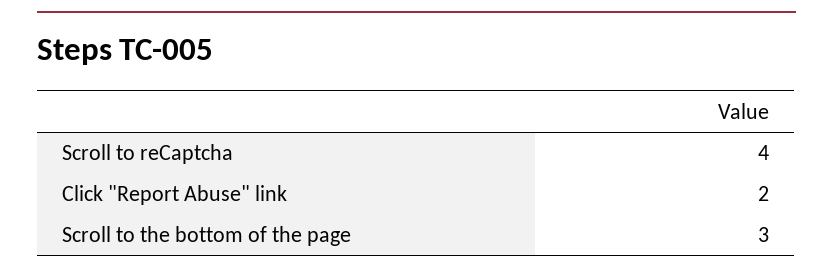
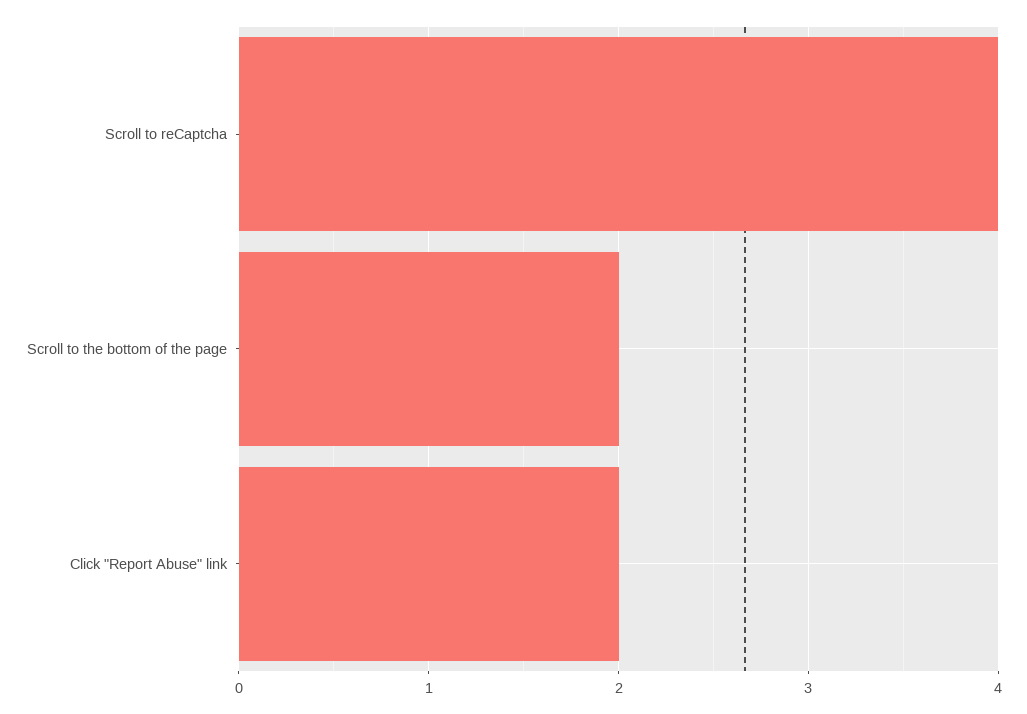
  {
    "Scroll to reCaptcha": 4,
    "Click \"Report Abuse\" link": 2,
-   "Scroll to the bottom of the page": 3
+   "Scroll to the bottom of the page": 2
  }

